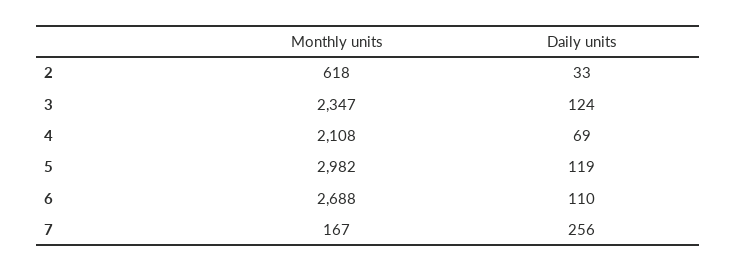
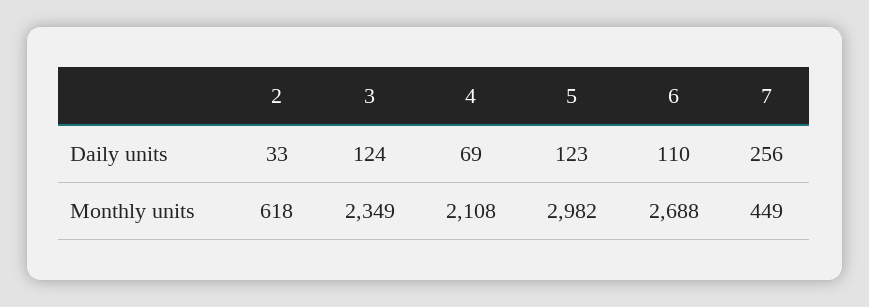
  {
    "Monthly units": {
      "2": 618,
-     "3": 2347,
+     "3": 2349,
      "4": 2108,
      "5": 2982,
      "6": 2688,
-     "7": 167
+     "7": 449
    },
    "Daily units": {
      "2": 33,
      "3": 124,
      "4": 69,
-     "5": 119,
+     "5": 123,
      "6": 110,
      "7": 256
    }
  }

